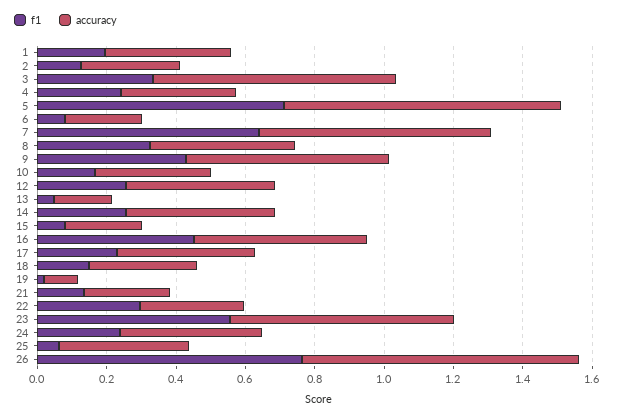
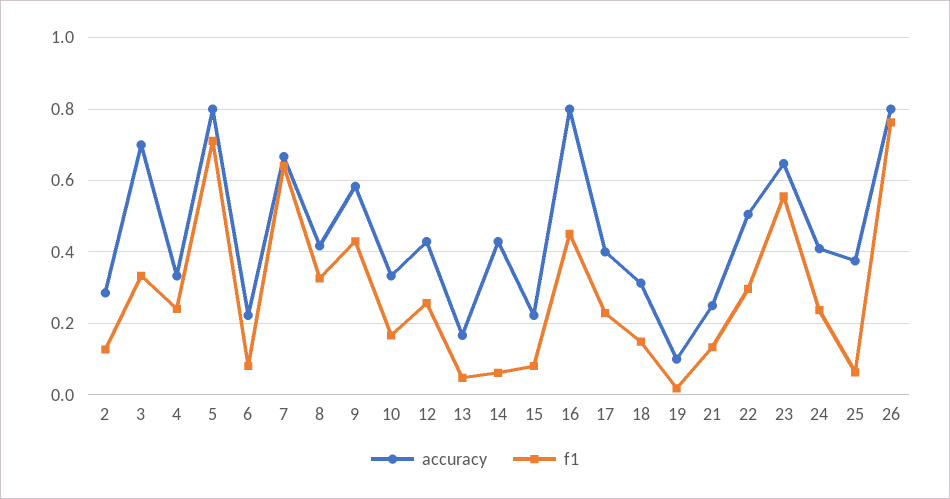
  {
    "f1": {
-     "1": 0.2,
      "2": 0.12,
      "3": 0.34,
      "4": 0.24,
      "5": 0.72,
      "6": 0.08,
      "7": 0.64,
      "8": 0.32,
      "9": 0.42,
      "10": 0.16,
      "12": 0.26,
      "13": 0.04,
-     "14": 0.25,
+     "14": 0.06,
      "15": 0.08,
      "16": 0.46,
      "17": 0.22,
      "18": 0.14,
      "19": 0.02,
      "21": 0.14,
      "22": 0.3,
      "23": 0.56,
      "24": 0.24,
      "25": 0.06,
      "26": 0.76
    },
    "accuracy": {
-     "1": 0.35,
      "2": 0.28,
      "3": 0.7,
      "4": 0.34,
      "5": 0.8,
      "6": 0.22,
      "7": 0.66,
      "8": 0.42,
      "9": 0.58,
      "10": 0.34,
      "12": 0.42,
      "13": 0.16,
      "14": 0.42,
      "15": 0.22,
-     "16": 0.5,
+     "16": 0.8,
      "17": 0.4,
      "18": 0.32,
      "19": 0.1,
      "21": 0.26,
-     "22": 0.3,
+     "22": 0.5,
      "23": 0.64,
      "24": 0.4,
      "25": 0.38,
      "26": 0.8
    }
  }

